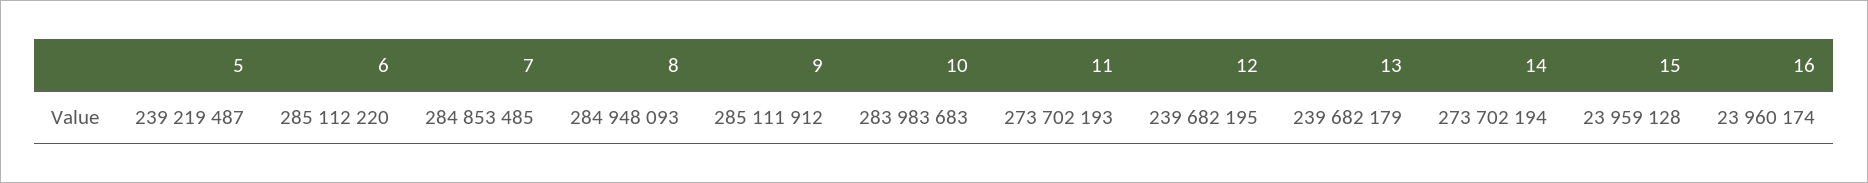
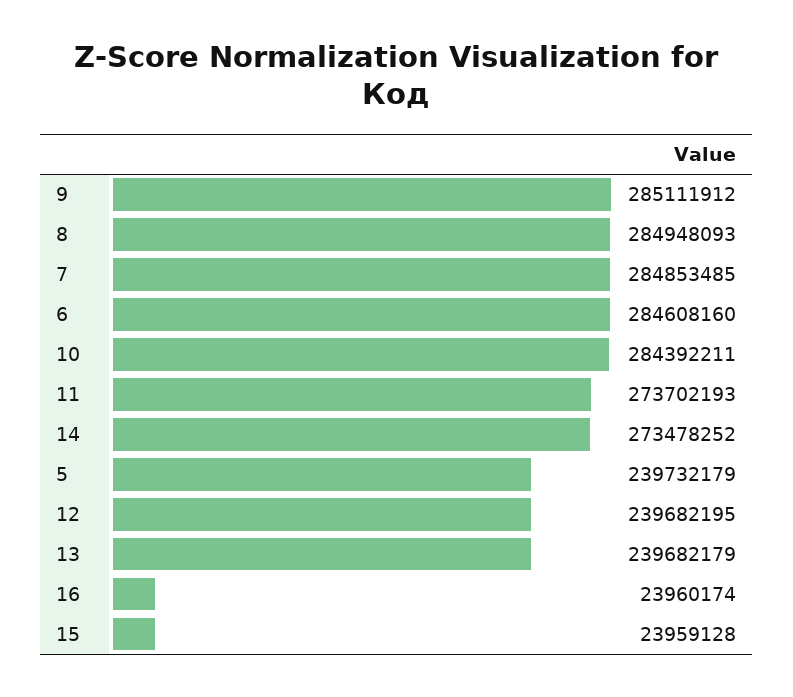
  {
-   "5": 239219487,
+   "5": 239732179,
-   "6": 285112220,
+   "6": 284608160,
    "7": 284853485,
    "8": 284948093,
    "9": 285111912,
-   "10": 283983683,
+   "10": 284392211,
    "11": 273702193,
    "12": 239682195,
    "13": 239682179,
-   "14": 273702194,
+   "14": 273478252,
    "15": 23959128,
    "16": 23960174
  }

